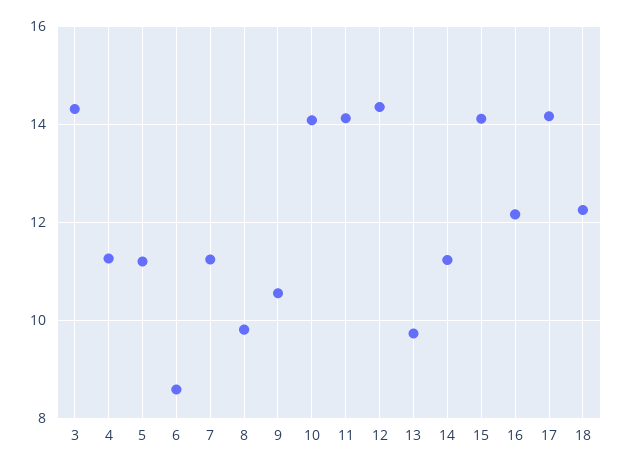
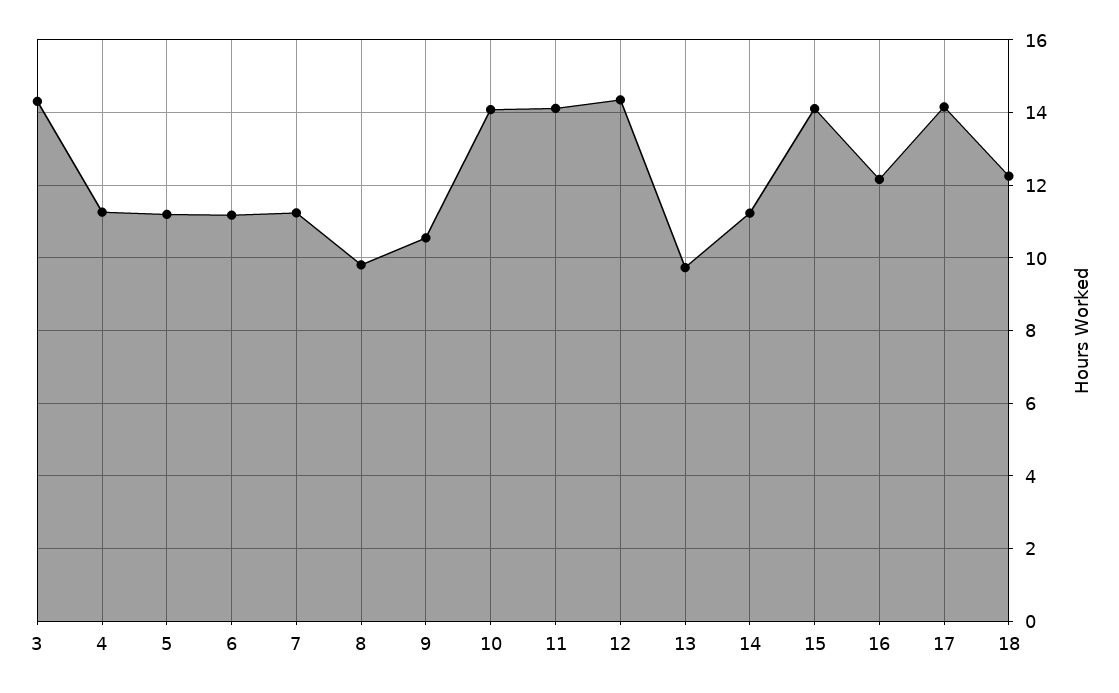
  {
    "3": 14.4,
    "4": 11.2,
    "5": 11.2,
-   "6": 8.6,
+   "6": 11.2,
    "7": 11.2,
    "8": 9.8,
    "9": 10.6,
    "10": 14,
    "11": 14.2,
    "12": 14.4,
    "13": 9.8,
    "14": 11.2,
    "15": 14.2,
    "16": 12.2,
    "17": 14.2,
    "18": 12.2
  }

